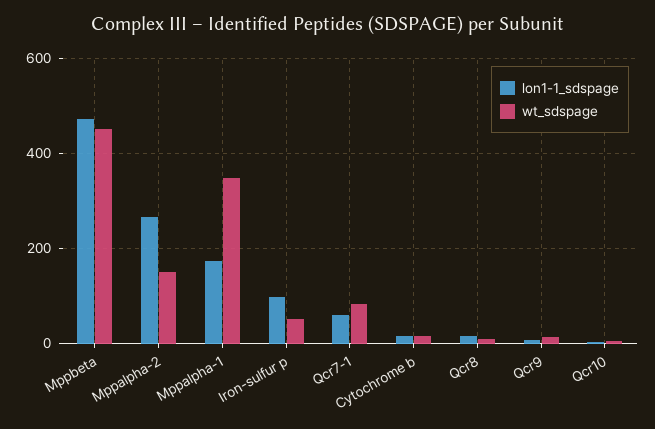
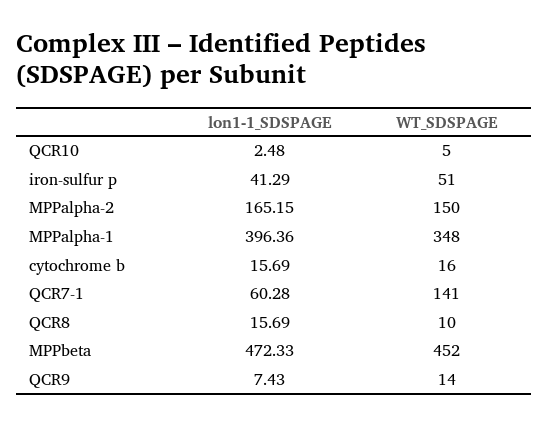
  {
    "lon1-1_sdspage": {
      "Mppbeta": 472.33,
-     "Mppalpha-2": 260,
+     "Mppalpha-2": 165.15,
-     "Mppalpha-1": 180,
+     "Mppalpha-1": 396.36,
-     "Iron-sulfur p": 100,
+     "Iron-sulfur p": 41.29,
      "Qcr7-1": 60.28,
      "Cytochrome b": 15.69,
      "Qcr8": 15.69,
      "Qcr9": 7.43,
      "Qcr10": 2.48
    },
    "wt_sdspage": {
      "Mppbeta": 452,
      "Mppalpha-2": 150,
      "Mppalpha-1": 348,
      "Iron-sulfur p": 51,
-     "Qcr7-1": 80,
+     "Qcr7-1": 141,
      "Cytochrome b": 16,
      "Qcr8": 10,
      "Qcr9": 14,
      "Qcr10": 5
    }
  }

